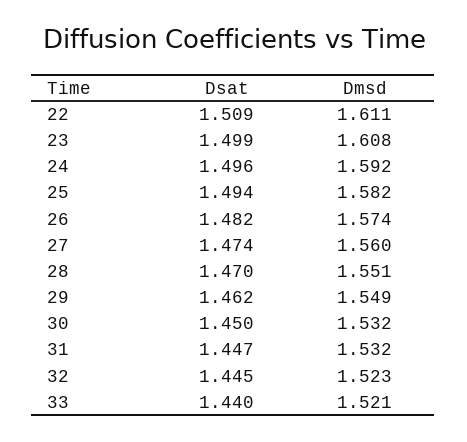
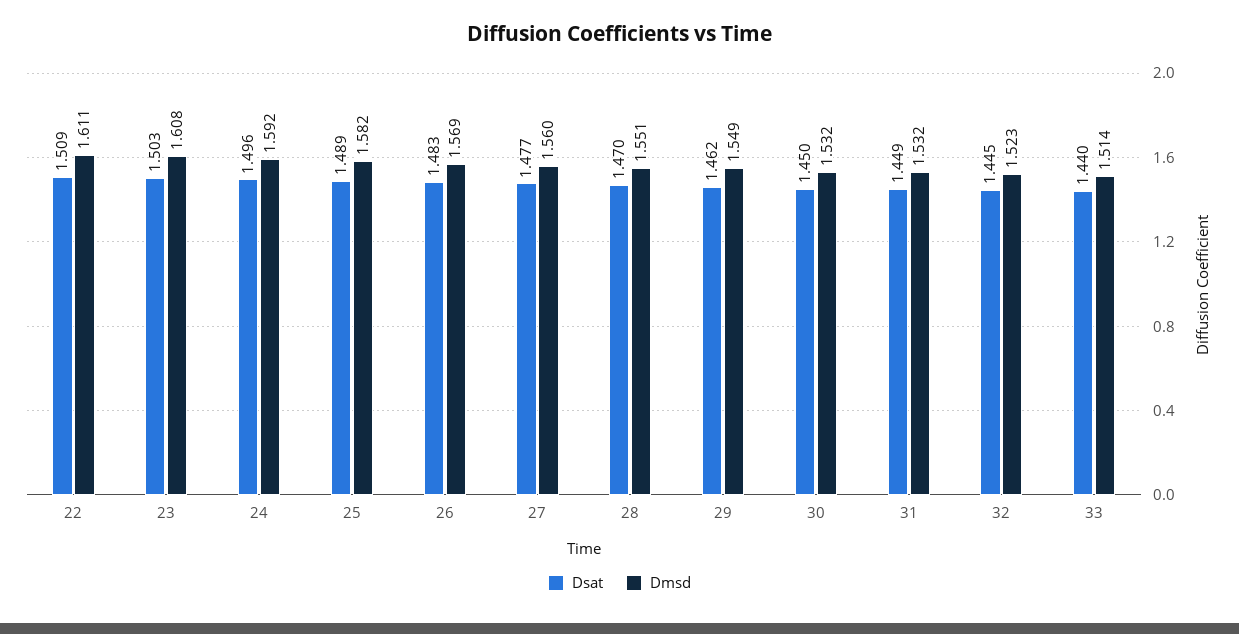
  {
    "Dsat": {
      "22": 1.509,
-     "23": 1.499,
+     "23": 1.503,
      "24": 1.496,
-     "25": 1.494,
+     "25": 1.489,
-     "26": 1.482,
+     "26": 1.483,
-     "27": 1.474,
+     "27": 1.477,
      "28": 1.47,
      "29": 1.462,
      "30": 1.45,
-     "31": 1.447,
+     "31": 1.449,
      "32": 1.445,
      "33": 1.44
    },
    "Dmsd": {
      "22": 1.611,
      "23": 1.608,
      "24": 1.592,
      "25": 1.582,
-     "26": 1.574,
+     "26": 1.569,
      "27": 1.56,
      "28": 1.551,
      "29": 1.549,
      "30": 1.532,
      "31": 1.532,
      "32": 1.523,
-     "33": 1.521
+     "33": 1.514
    }
  }

